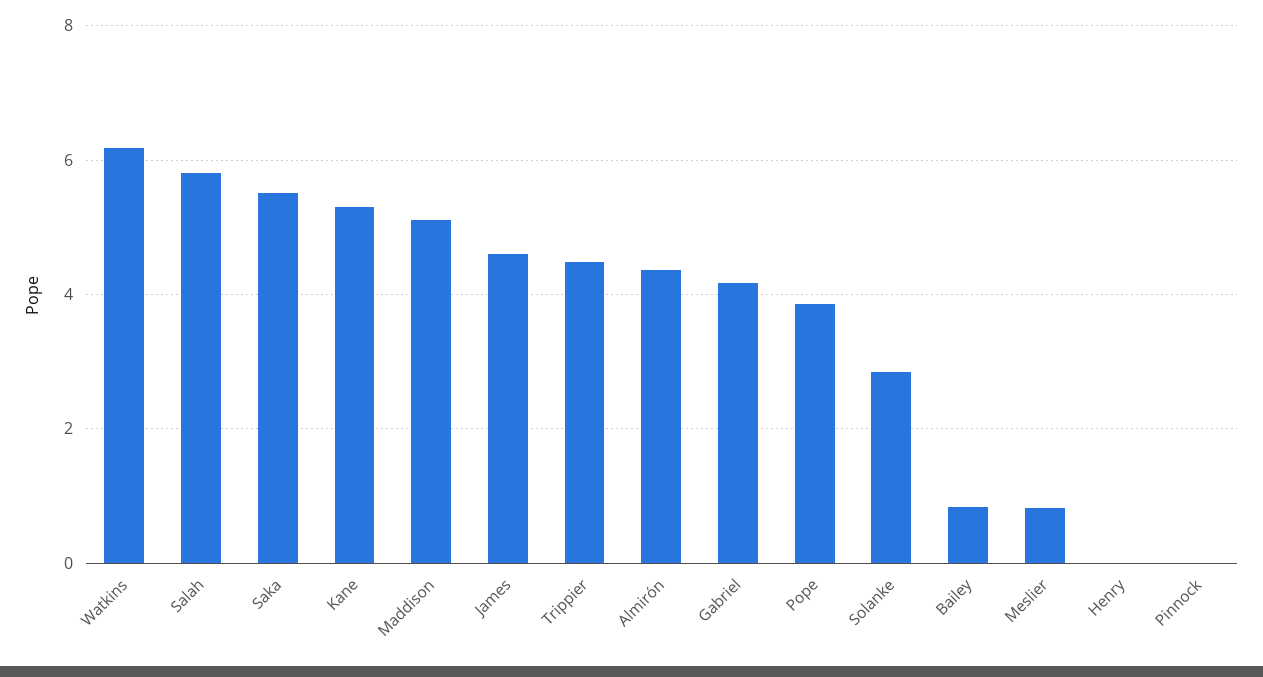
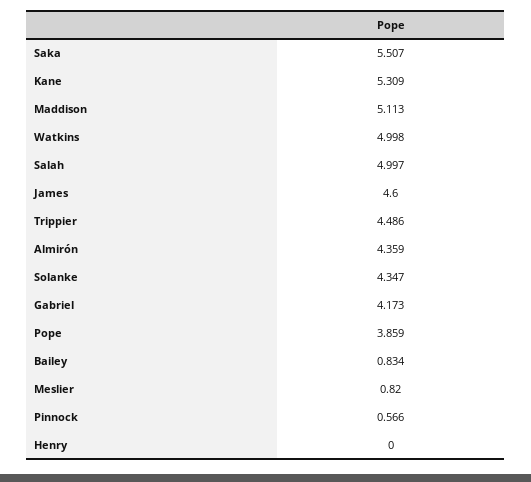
  {
-   "Watkins": 6.2,
+   "Watkins": 4.998,
-   "Salah": 5.8,
+   "Salah": 4.997,
    "Saka": 5.507,
    "Kane": 5.309,
    "Maddison": 5.113,
    "James": 4.6,
    "Trippier": 4.486,
    "Almirón": 4.359,
    "Gabriel": 4.173,
    "Pope": 3.859,
-   "Solanke": 2.8,
+   "Solanke": 4.347,
    "Bailey": 0.834,
    "Meslier": 0.82,
    "Henry": 0,
-   "Pinnock": 0
+   "Pinnock": 0.566
  }

